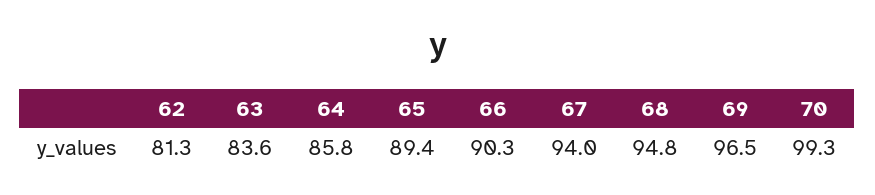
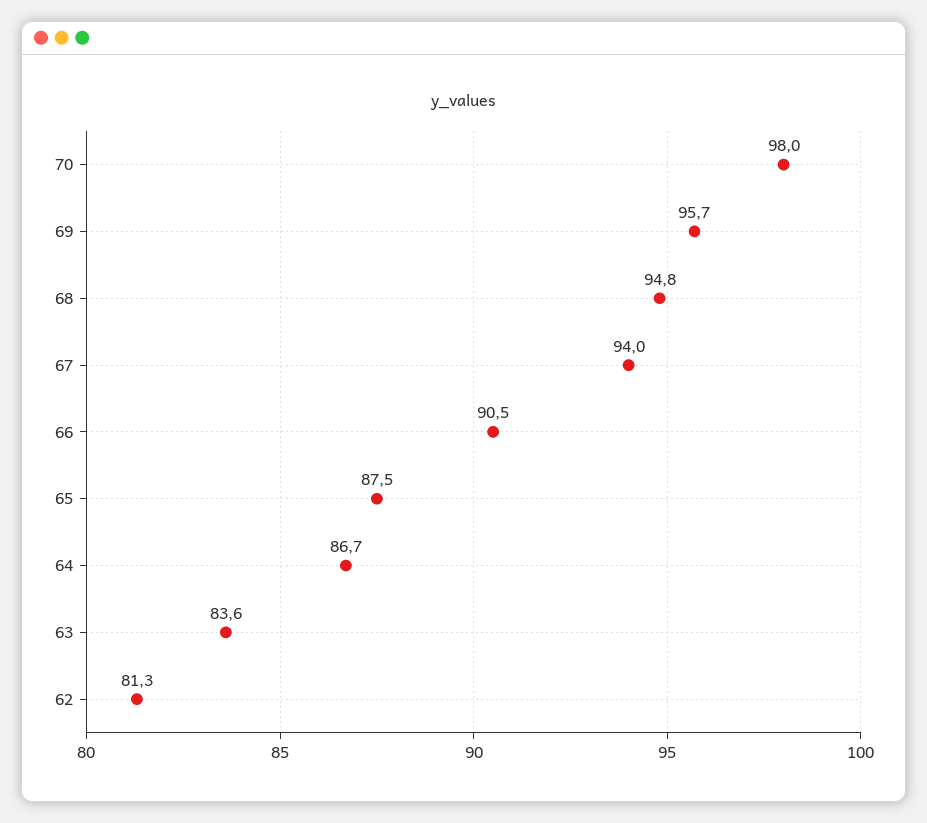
  {
    "62": 81.3,
    "63": 83.6,
-   "64": 85.8,
+   "64": 86.7,
-   "65": 89.4,
+   "65": 87.5,
-   "66": 90.3,
+   "66": 90.5,
    "67": 94,
    "68": 94.8,
-   "69": 96.5,
+   "69": 95.7,
-   "70": 99.3
+   "70": 98
  }

